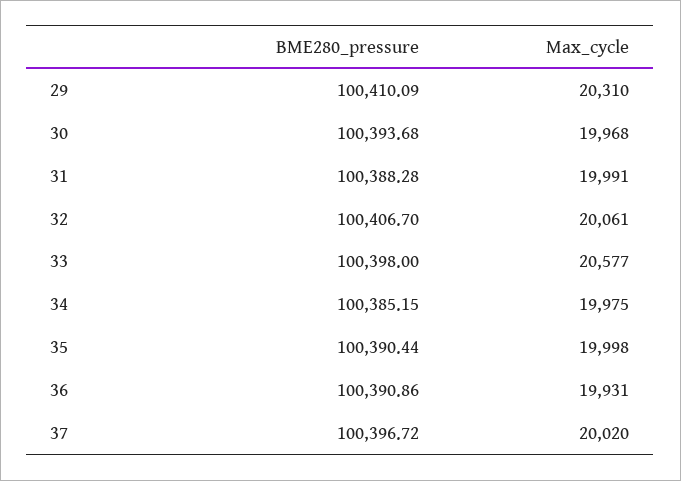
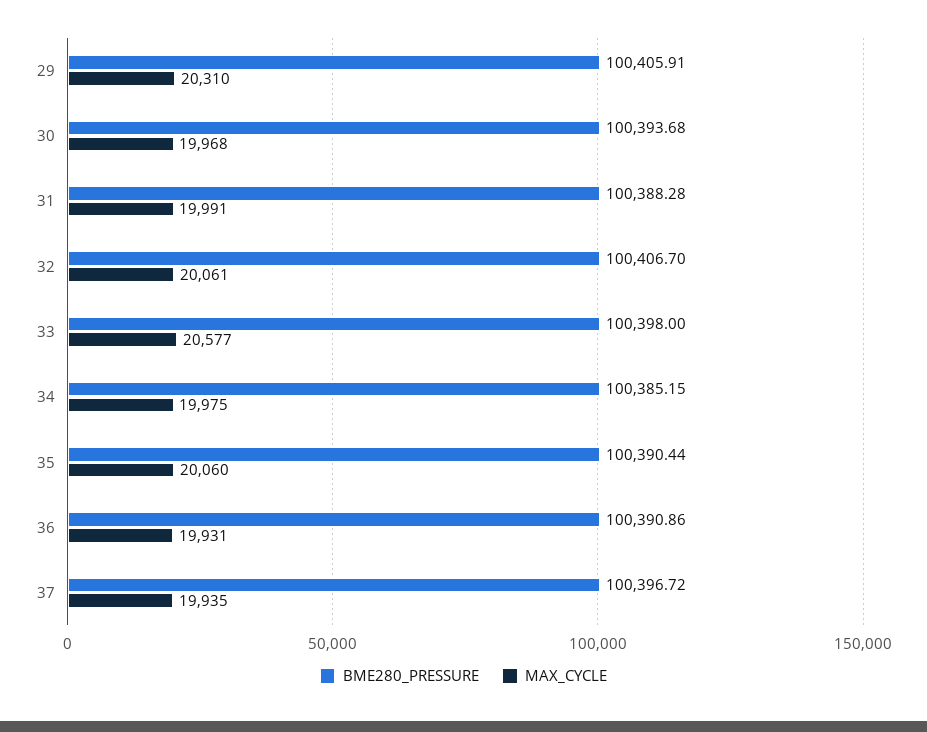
  {
    "BME280_pressure": {
-     "29": 100410.09,
+     "29": 100405.91,
      "30": 100393.68,
      "31": 100388.28,
      "32": 100406.7,
      "33": 100398,
      "34": 100385.15,
      "35": 100390.44,
      "36": 100390.86,
      "37": 100396.72
    },
    "Max_cycle": {
      "29": 20310,
      "30": 19968,
      "31": 19991,
      "32": 20061,
      "33": 20577,
      "34": 19975,
-     "35": 19998,
+     "35": 20060,
      "36": 19931,
-     "37": 20020
+     "37": 19935
    }
  }

